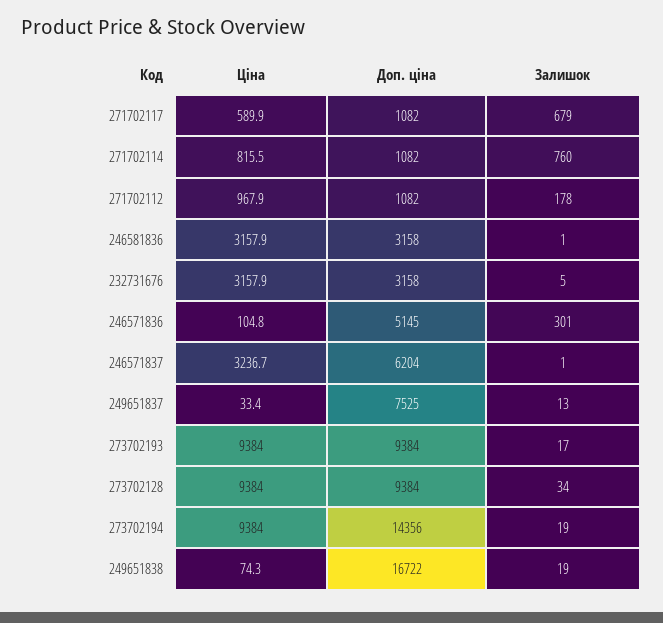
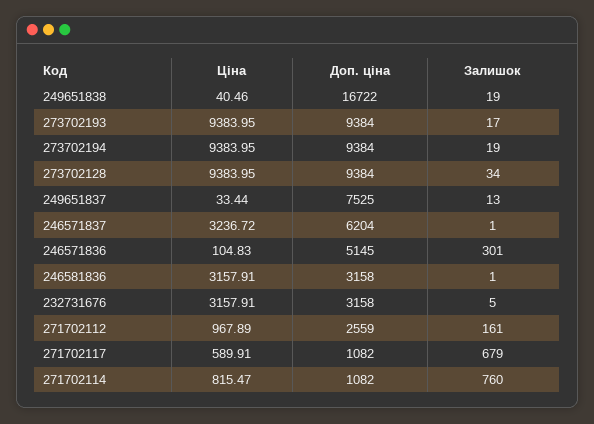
  {
    "Ціна": {
      "271702117": 589.91,
      "271702114": 815.47,
      "271702112": 967.89,
      "246581836": 3157.91,
      "232731676": 3157.91,
      "246571836": 104.83,
      "246571837": 3236.72,
      "249651837": 33.44,
      "273702193": 9383.95,
      "273702128": 9383.95,
      "273702194": 9383.95,
-     "249651838": 74.3
+     "249651838": 40.46
    },
    "Доп. ціна": {
      "271702117": 1082,
      "271702114": 1082,
-     "271702112": 1082,
+     "271702112": 2559,
      "246581836": 3158,
      "232731676": 3158,
      "246571836": 5145,
      "246571837": 6204,
      "249651837": 7525,
      "273702193": 9384,
      "273702128": 9384,
-     "273702194": 14356,
+     "273702194": 9384,
      "249651838": 16722
    },
    "Залишок": {
      "271702117": 679,
      "271702114": 760,
-     "271702112": 178,
+     "271702112": 161,
      "246581836": 1,
      "232731676": 5,
      "246571836": 301,
      "246571837": 1,
      "249651837": 13,
      "273702193": 17,
      "273702128": 34,
      "273702194": 19,
      "249651838": 19
    }
  }

